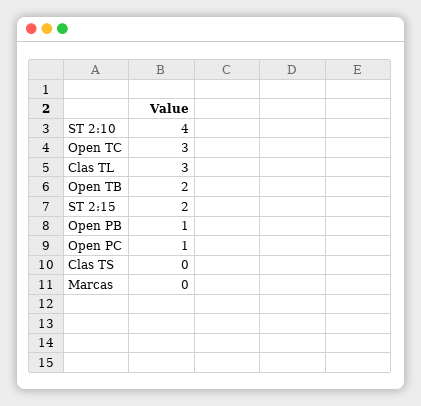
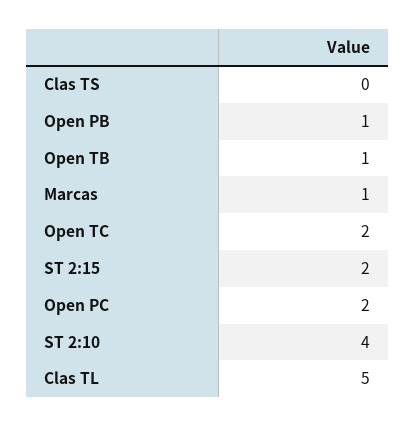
  {
    "ST 2:10": 4,
-   "Open TC": 3,
+   "Open TC": 2,
-   "Clas TL": 3,
+   "Clas TL": 5,
-   "Open TB": 2,
+   "Open TB": 1,
    "ST 2:15": 2,
    "Open PB": 1,
-   "Open PC": 1,
+   "Open PC": 2,
    "Clas TS": 0,
-   "Marcas": 0
+   "Marcas": 1
  }

